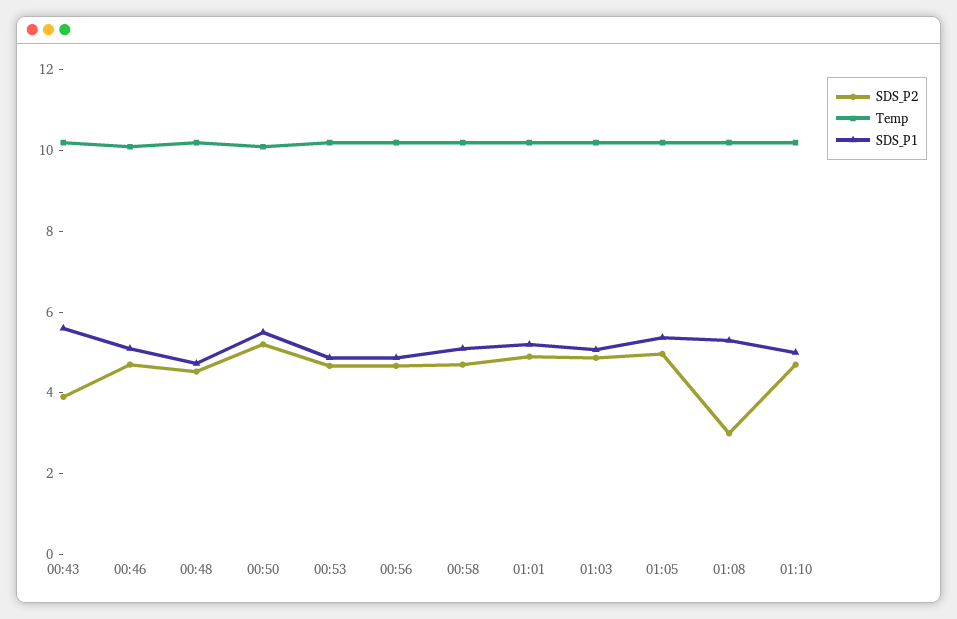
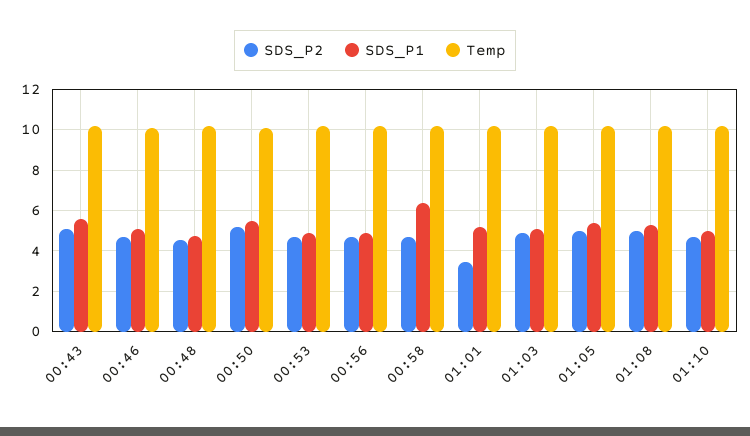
  {
    "SDS_P2": {
-     "00:43": 4,
+     "00:43": 5,
      "00:46": 4.5,
      "00:48": 4.5,
      "00:50": 5,
      "00:53": 4.5,
      "00:56": 4.5,
      "00:58": 4.5,
-     "01:01": 5,
+     "01:01": 3.5,
      "01:03": 5,
      "01:05": 5,
-     "01:08": 3,
+     "01:08": 5,
      "01:10": 4.5
    },
    "Temp": {
      "00:43": 10,
      "00:46": 10,
      "00:48": 10,
      "00:50": 10,
      "00:53": 10,
      "00:56": 10,
      "00:58": 10,
      "01:01": 10,
      "01:03": 10,
      "01:05": 10,
      "01:08": 10,
      "01:10": 10
    },
    "SDS_P1": {
      "00:43": 5.5,
      "00:46": 5,
      "00:48": 4.5,
      "00:50": 5.5,
      "00:53": 5,
      "00:56": 5,
-     "00:58": 5,
+     "00:58": 6.5,
      "01:01": 5,
      "01:03": 5,
      "01:05": 5.5,
      "01:08": 5.5,
      "01:10": 5
    }
  }

